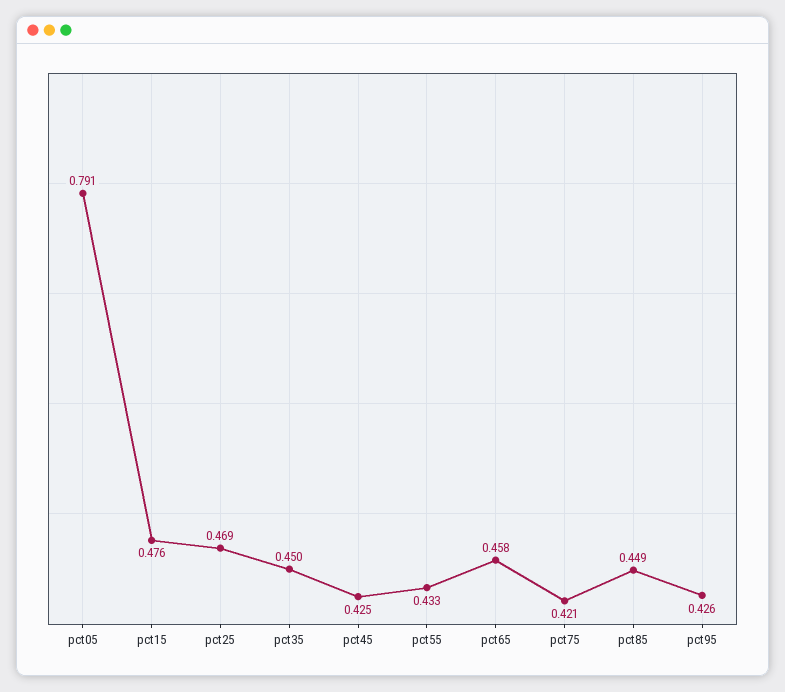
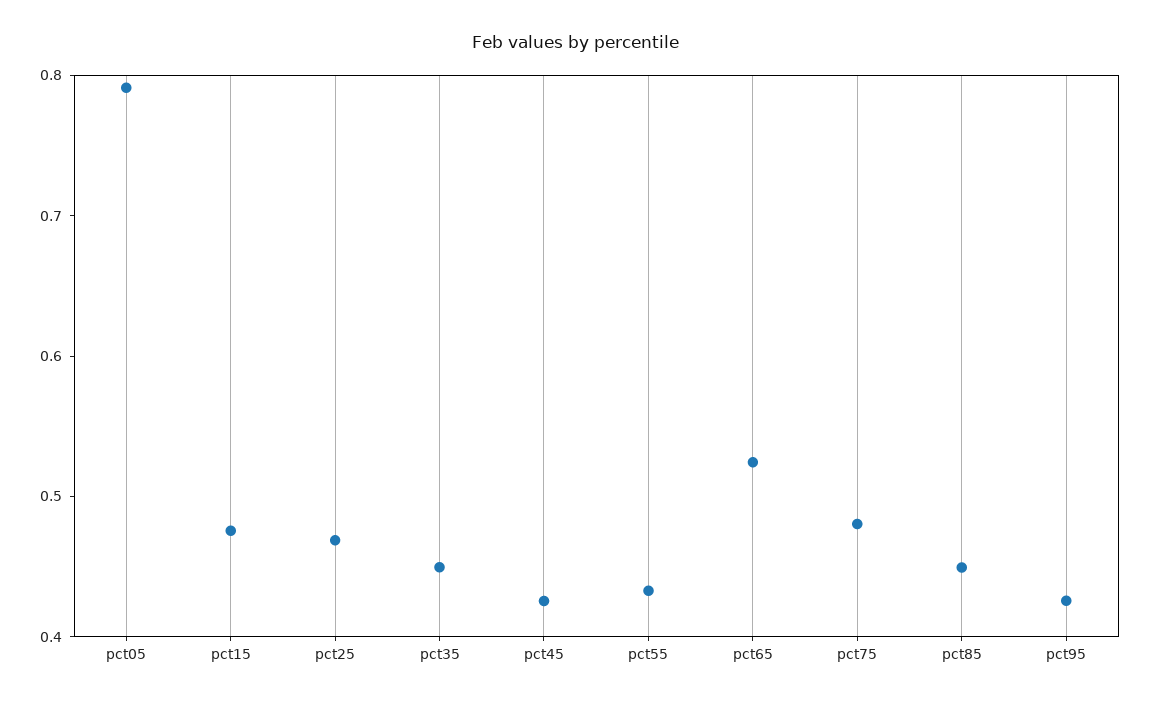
  {
    "pct05": 0.791,
    "pct15": 0.476,
    "pct25": 0.469,
    "pct35": 0.45,
    "pct45": 0.425,
    "pct55": 0.433,
-   "pct65": 0.458,
+   "pct65": 0.52,
-   "pct75": 0.421,
+   "pct75": 0.48,
    "pct85": 0.449,
    "pct95": 0.426
  }

